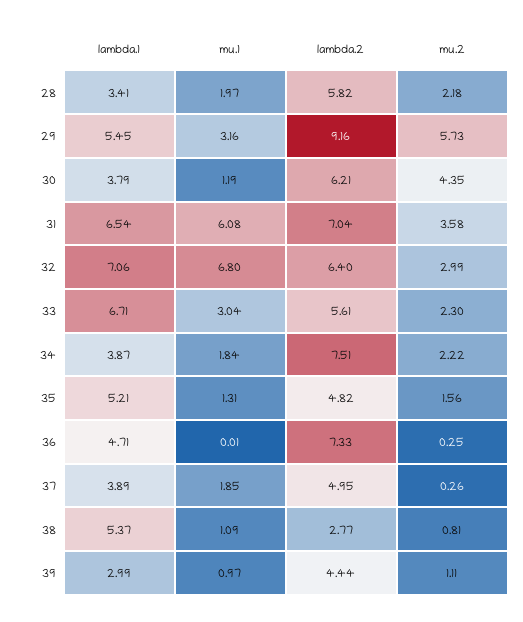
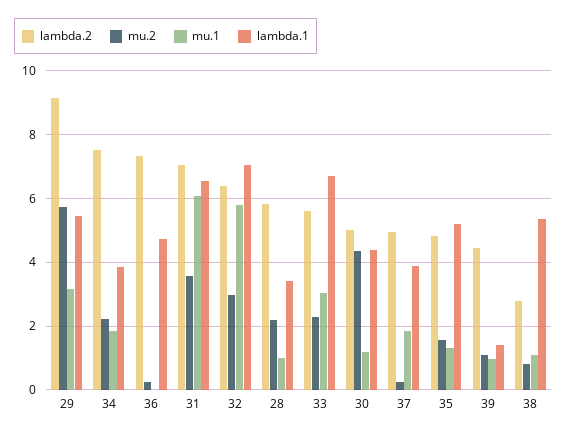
  {
    "lambda.1": {
      "28": 3.41,
      "29": 5.45,
-     "30": 3.79,
+     "30": 4.4,
      "31": 6.54,
      "32": 7.06,
      "33": 6.71,
      "34": 3.87,
      "35": 5.21,
      "36": 4.71,
      "37": 3.89,
      "38": 5.37,
-     "39": 2.99
+     "39": 1.4
    },
    "mu.1": {
-     "28": 1.97,
+     "28": 1,
      "29": 3.16,
      "30": 1.19,
      "31": 6.08,
-     "32": 6.8,
+     "32": 5.8,
      "33": 3.04,
      "34": 1.84,
      "35": 1.31,
      "36": 0.01,
      "37": 1.85,
      "38": 1.09,
      "39": 0.97
    },
    "lambda.2": {
      "28": 5.82,
      "29": 9.16,
-     "30": 6.21,
+     "30": 5,
      "31": 7.04,
      "32": 6.4,
      "33": 5.61,
      "34": 7.51,
      "35": 4.82,
      "36": 7.33,
      "37": 4.95,
      "38": 2.77,
      "39": 4.44
    },
    "mu.2": {
      "28": 2.18,
      "29": 5.73,
      "30": 4.35,
      "31": 3.58,
      "32": 2.99,
      "33": 2.3,
      "34": 2.22,
      "35": 1.56,
      "36": 0.25,
      "37": 0.26,
      "38": 0.81,
      "39": 1.11
    }
  }

